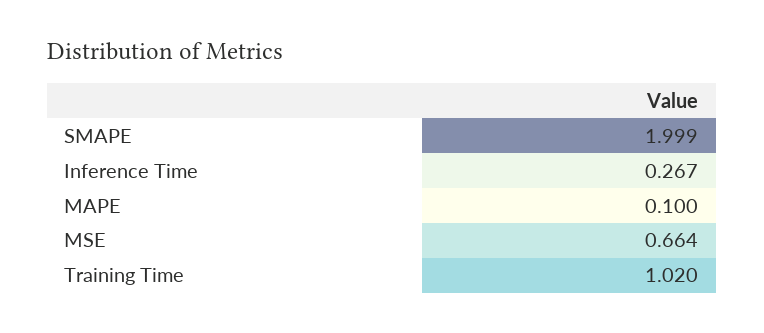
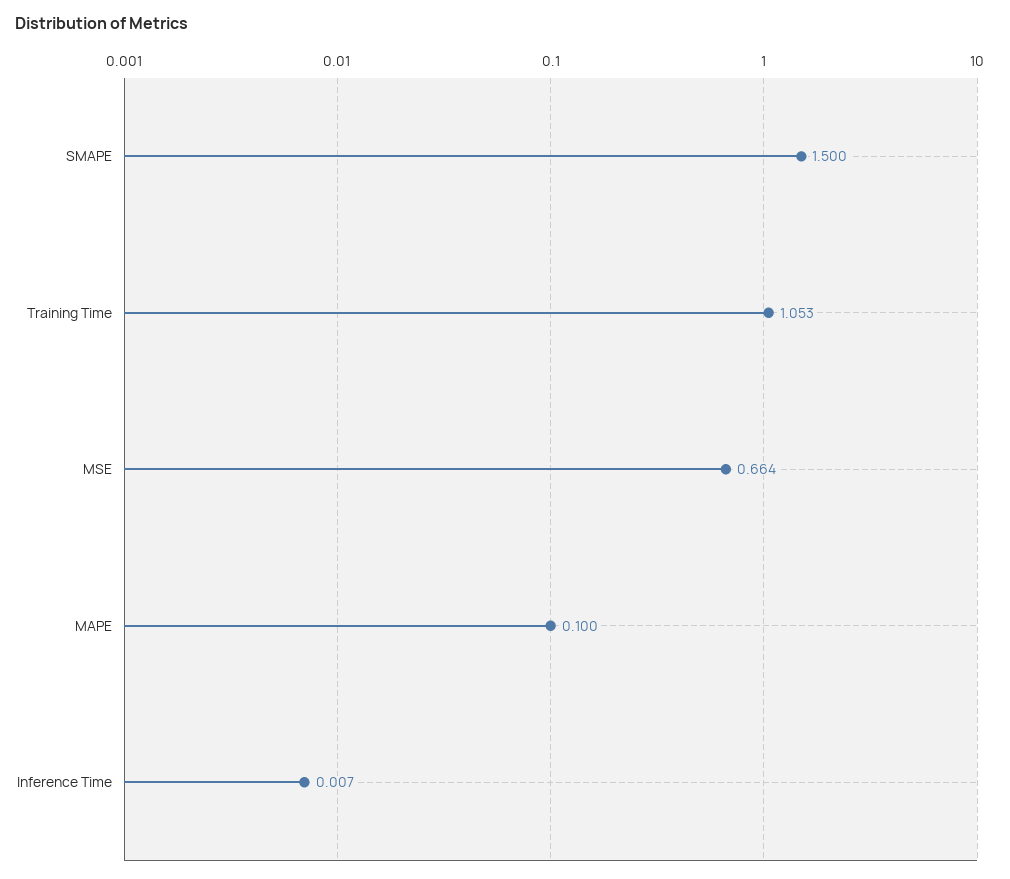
  {
-   "SMAPE": 1.999,
+   "SMAPE": 1.5,
-   "Inference Time": 0.267,
+   "Inference Time": 0.007,
    "MAPE": 0.1,
    "MSE": 0.664,
-   "Training Time": 1.02
+   "Training Time": 1.053
  }

